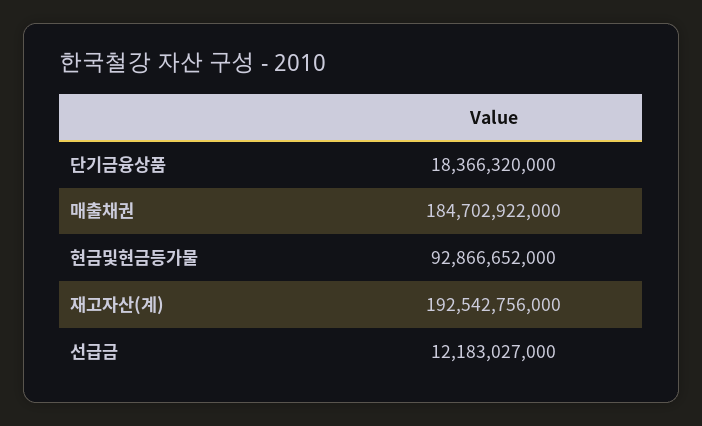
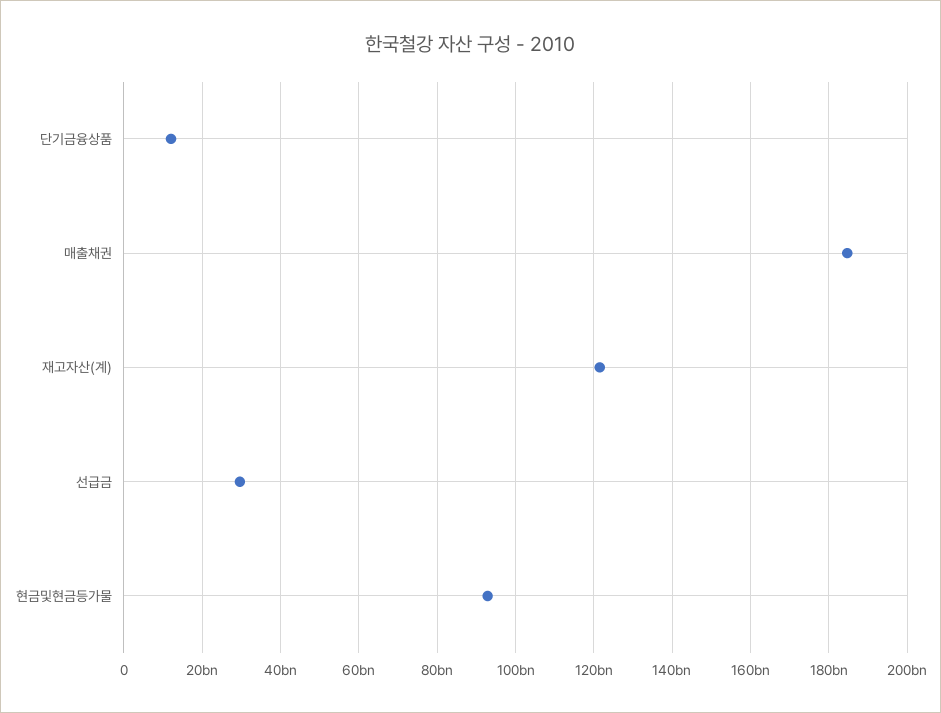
  {
-   "단기금융상품": 18366320000,
+   "단기금융상품": 12000000000,
    "매출채권": 184702922000,
    "현금및현금등가물": 92866652000,
-   "재고자산(계)": 192542756000,
+   "재고자산(계)": 122000000000,
-   "선급금": 12183027000
+   "선급금": 30000000000
  }

